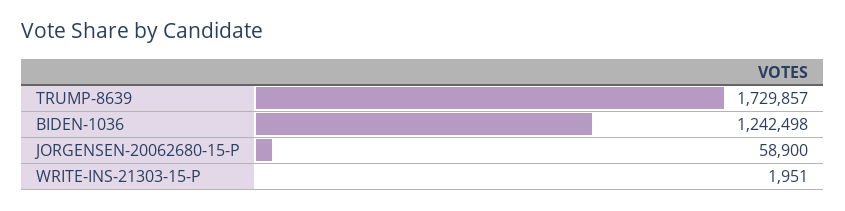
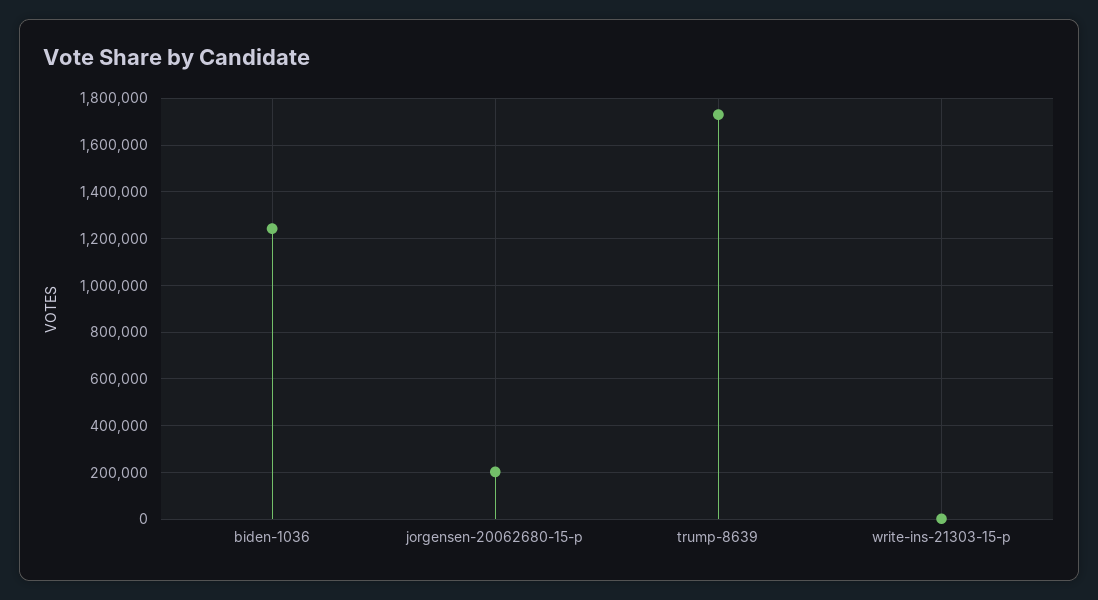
  {
    "TRUMP-8639": 1729857,
    "BIDEN-1036": 1242498,
-   "JORGENSEN-20062680-15-P": 58900,
+   "JORGENSEN-20062680-15-P": 200000,
    "WRITE-INS-21303-15-P": 1951
  }

